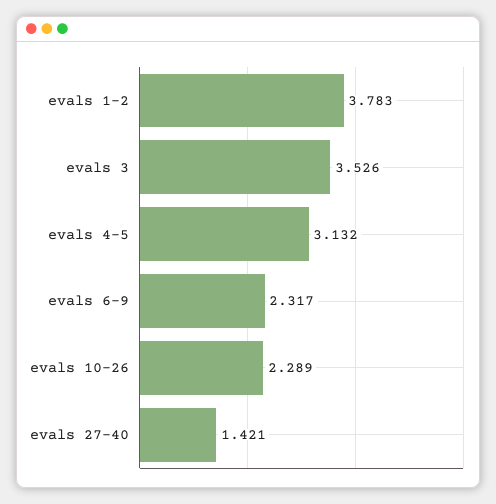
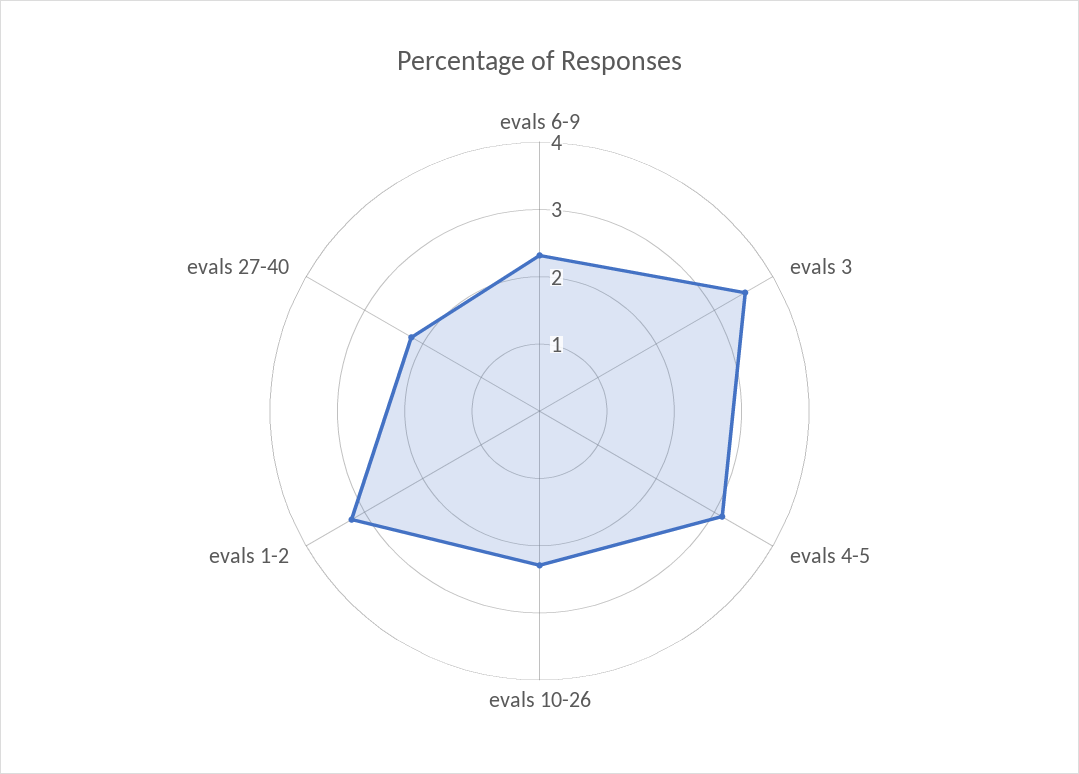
  {
-   "evals 1-2": 3.783,
+   "evals 1-2": 3.2,
    "evals 3": 3.526,
    "evals 4-5": 3.132,
    "evals 6-9": 2.317,
    "evals 10-26": 2.289,
-   "evals 27-40": 1.421
+   "evals 27-40": 2.2
  }

